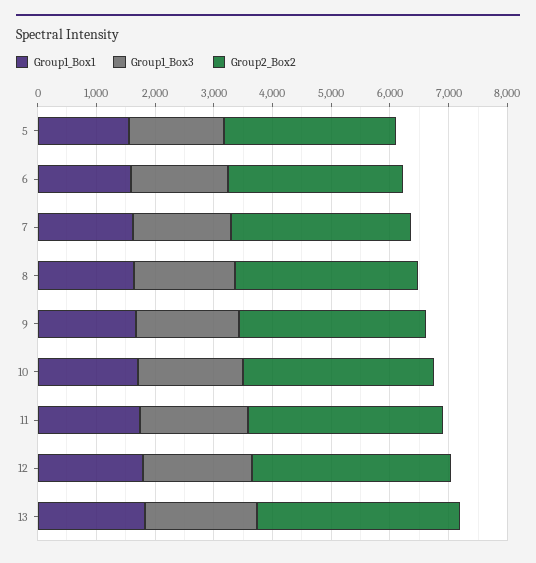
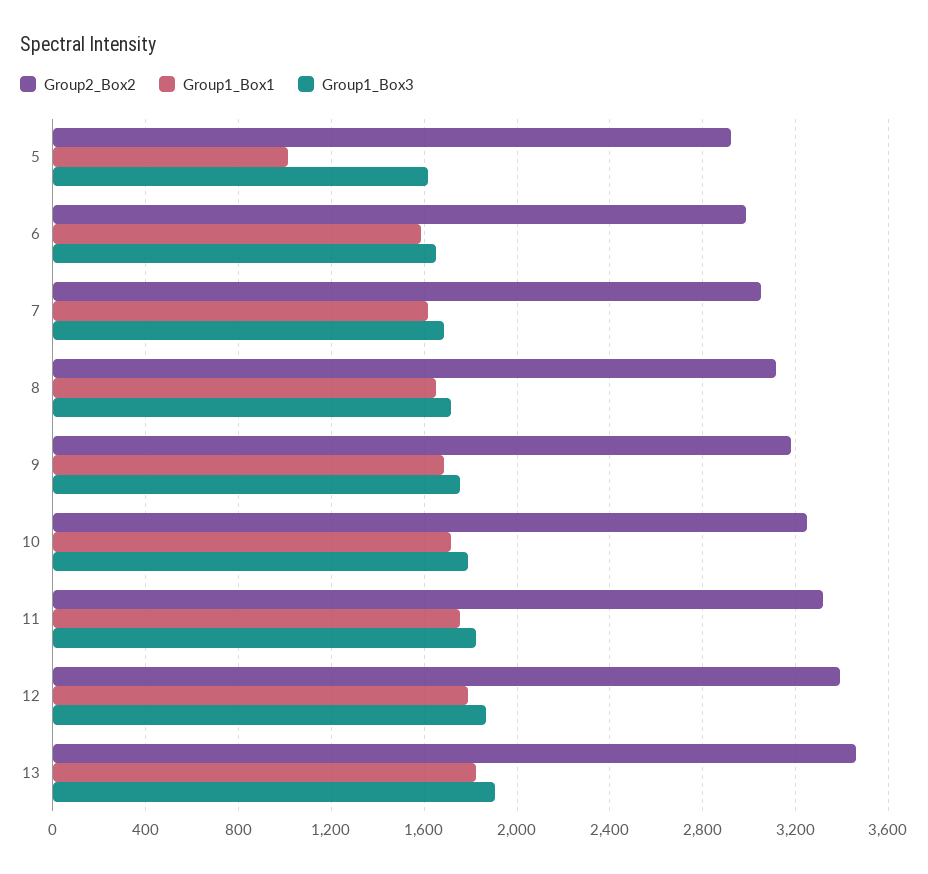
  {
    "Group1_Box1": {
-     "5": 1600,
+     "5": 1000,
      "6": 1600,
      "7": 1600,
      "8": 1650,
      "9": 1700,
      "10": 1700,
      "11": 1750,
      "12": 1800,
      "13": 1850
    },
    "Group1_Box3": {
      "5": 1600,
      "6": 1650,
      "7": 1700,
      "8": 1700,
      "9": 1750,
      "10": 1800,
      "11": 1850,
      "12": 1850,
      "13": 1900
    },
    "Group2_Box2": {
      "5": 2900,
      "6": 3000,
      "7": 3050,
      "8": 3100,
      "9": 3200,
      "10": 3250,
      "11": 3300,
      "12": 3400,
      "13": 3450
    }
  }

